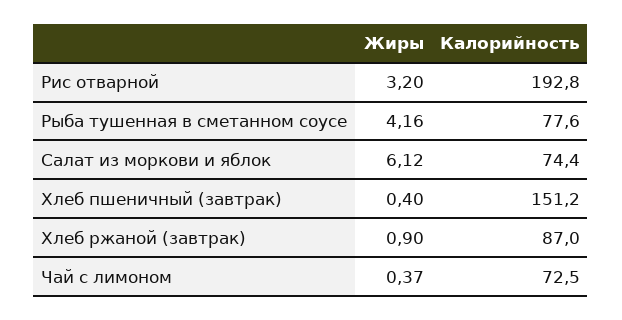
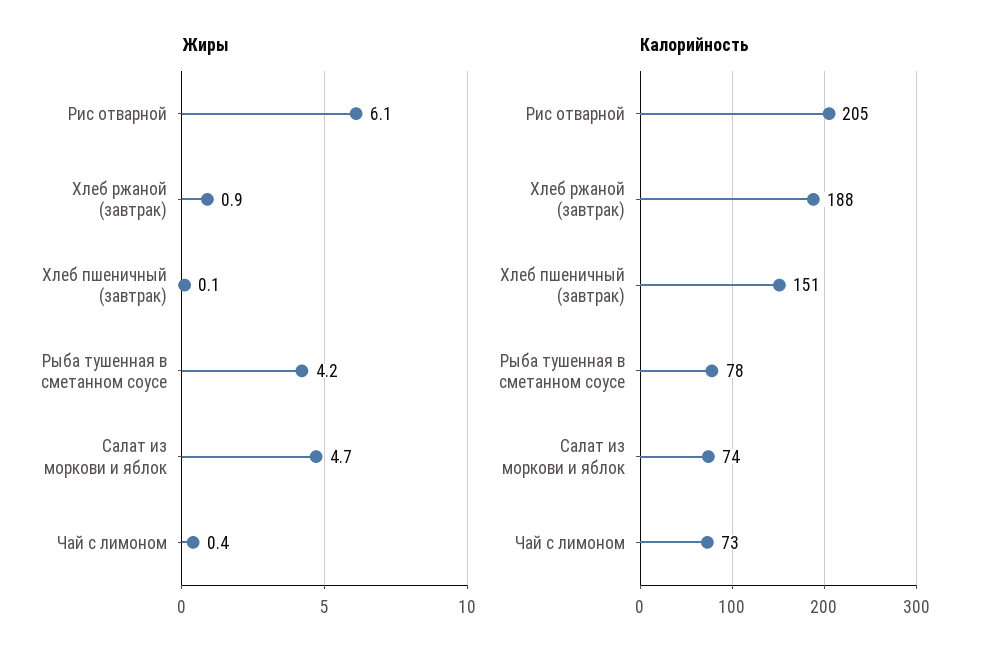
  {
    "Жиры": {
-     "Рис отварной": 3.2,
+     "Рис отварной": 6.1,
      "Рыба тушенная в сметанном соусе": 4.16,
-     "Салат из моркови и яблок": 6.12,
+     "Салат из моркови и яблок": 4.7,
-     "Хлеб пшеничный (завтрак)": 0.4,
+     "Хлеб пшеничный (завтрак)": 0.1,
      "Хлеб ржаной (завтрак)": 0.9,
      "Чай с лимоном": 0.37
    },
    "Калорийность": {
-     "Рис отварной": 192.8,
+     "Рис отварной": 205,
      "Рыба тушенная в сметанном соусе": 77.6,
      "Салат из моркови и яблок": 74.4,
      "Хлеб пшеничный (завтрак)": 151.2,
-     "Хлеб ржаной (завтрак)": 87,
+     "Хлеб ржаной (завтрак)": 188,
      "Чай с лимоном": 72.5
    }
  }

